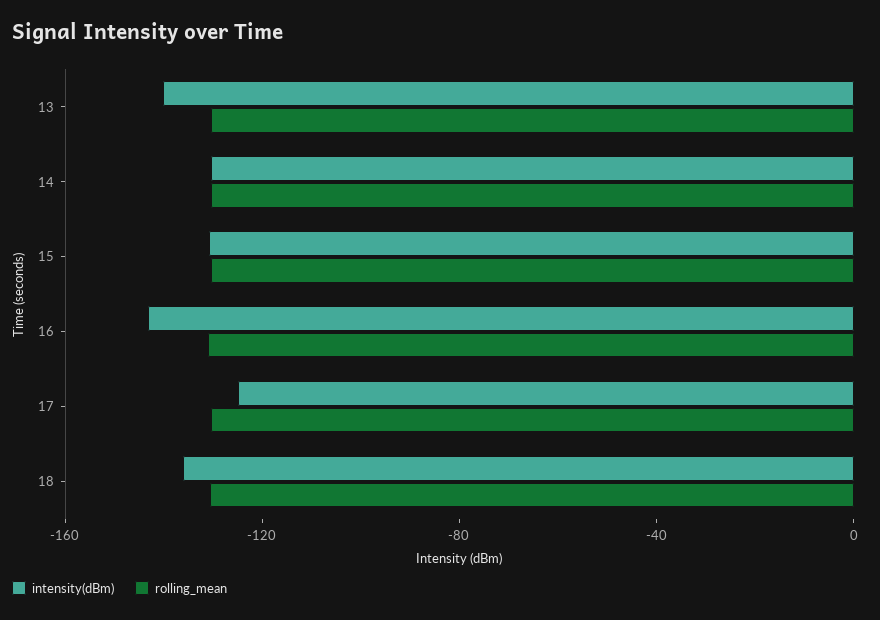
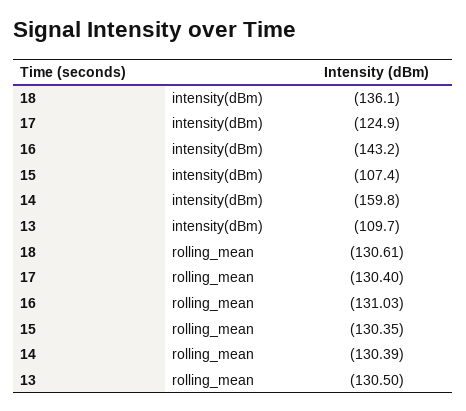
  {
    "intensity(dBm)": {
-     "13": -140,
+     "13": -109.7,
-     "14": -130,
+     "14": -159.8,
-     "15": -130,
+     "15": -107.4,
      "16": -143.2,
      "17": -124.9,
      "18": -136.1
    },
    "rolling_mean": {
      "13": -130.5,
      "14": -130.39,
      "15": -130.35,
      "16": -131.03,
      "17": -130.4,
      "18": -130.61
    }
  }

